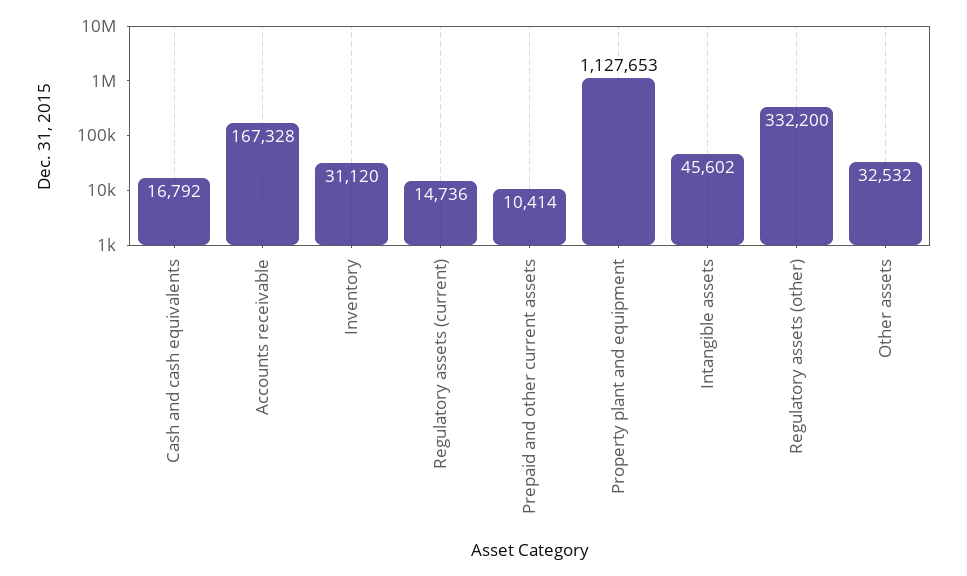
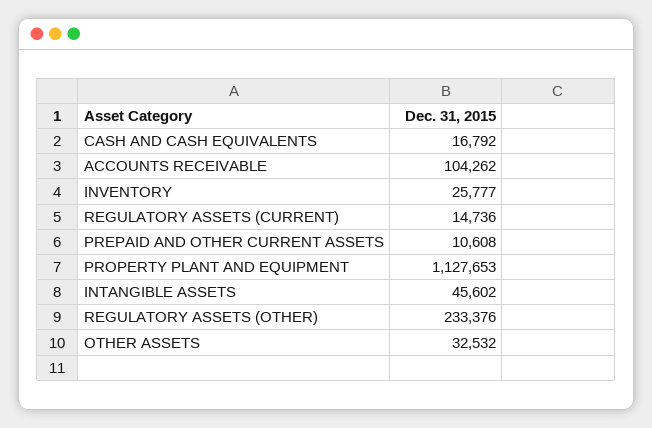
  {
    "Cash and cash equivalents": 16792,
-   "Accounts receivable": 167328,
+   "Accounts receivable": 104262,
-   "Inventory": 31120,
+   "Inventory": 25777,
    "Regulatory assets (current)": 14736,
-   "Prepaid and other current assets": 10414,
+   "Prepaid and other current assets": 10608,
    "Property plant and equipment": 1127653,
    "Intangible assets": 45602,
-   "Regulatory assets (other)": 332200,
+   "Regulatory assets (other)": 233376,
    "Other assets": 32532
  }

